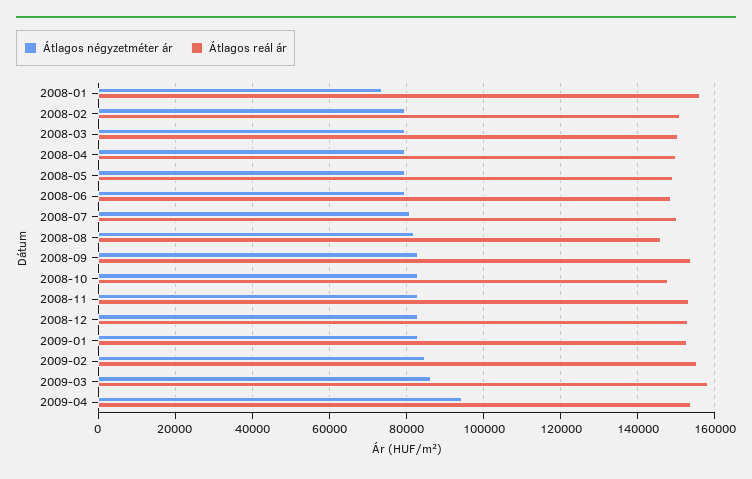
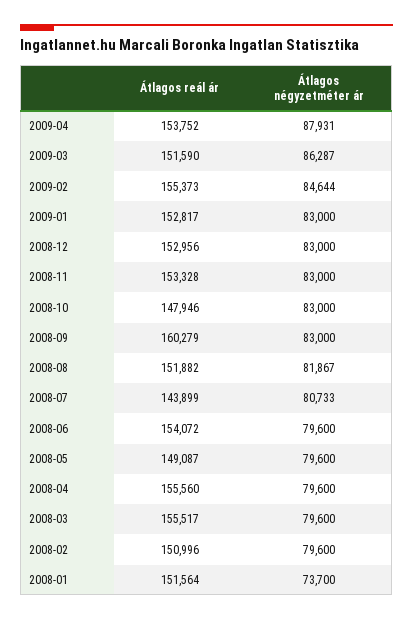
  {
    "Átlagos négyzetméter ár": {
      "2008-01": 73700,
      "2008-02": 79600,
      "2008-03": 79600,
      "2008-04": 79600,
      "2008-05": 79600,
      "2008-06": 79600,
      "2008-07": 80733,
      "2008-08": 81867,
      "2008-09": 83000,
      "2008-10": 83000,
      "2008-11": 83000,
      "2008-12": 83000,
      "2009-01": 83000,
      "2009-02": 84644,
      "2009-03": 86287,
-     "2009-04": 94000
+     "2009-04": 87931
    },
    "Átlagos reál ár": {
-     "2008-01": 156000,
+     "2008-01": 151564,
      "2008-02": 150996,
-     "2008-03": 150000,
+     "2008-03": 155517,
-     "2008-04": 150000,
+     "2008-04": 155560,
      "2008-05": 149087,
-     "2008-06": 148000,
+     "2008-06": 154072,
-     "2008-07": 150000,
+     "2008-07": 143899,
-     "2008-08": 146000,
+     "2008-08": 151882,
-     "2008-09": 154000,
+     "2008-09": 160279,
      "2008-10": 147946,
      "2008-11": 153328,
      "2008-12": 152956,
      "2009-01": 152817,
      "2009-02": 155373,
-     "2009-03": 158000,
+     "2009-03": 151590,
      "2009-04": 153752
    }
  }

